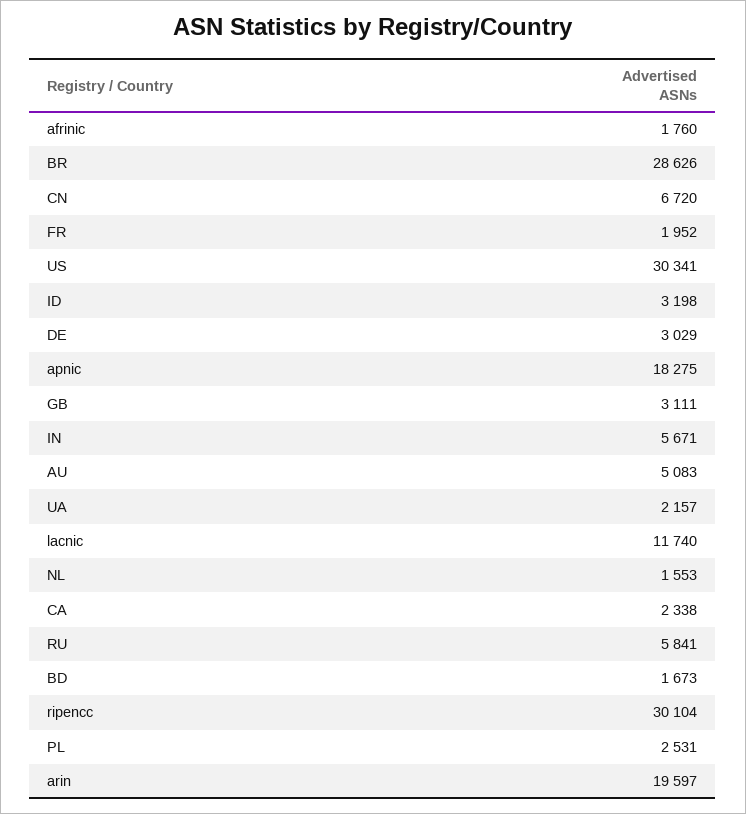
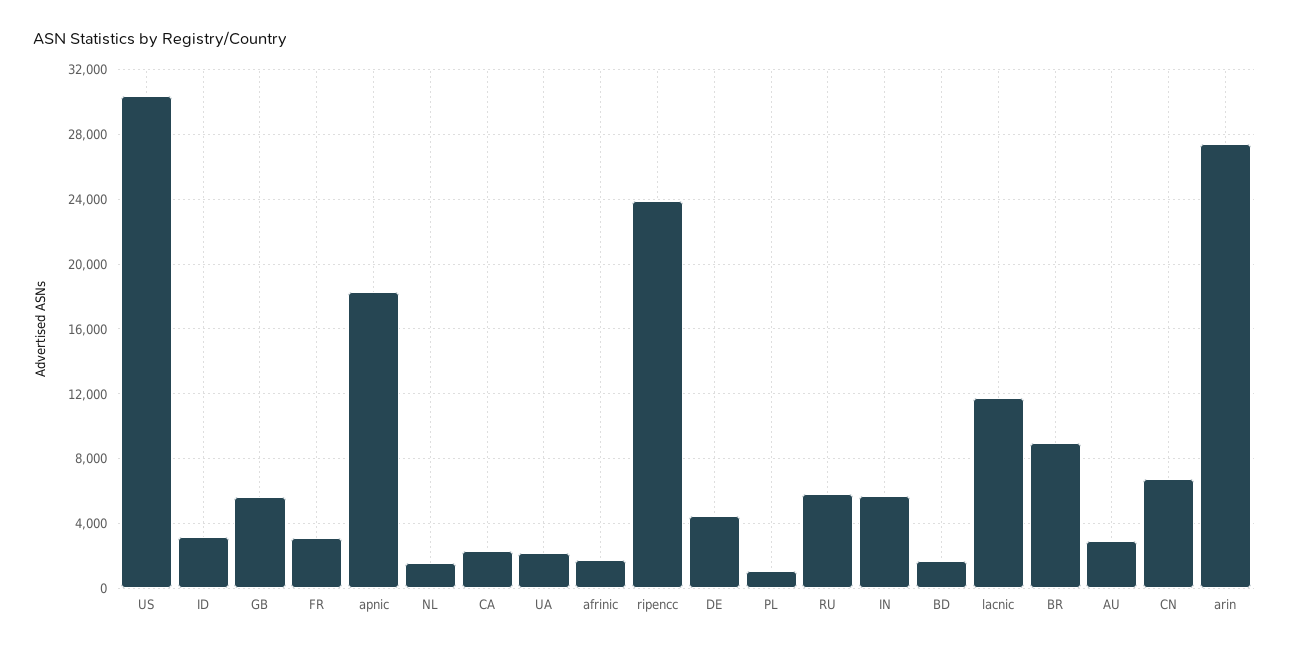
  {
    "afrinic": 1760,
-   "BR": 28626,
+   "BR": 9000,
    "CN": 6720,
-   "FR": 1952,
+   "FR": 3000,
    "US": 30341,
    "ID": 3198,
-   "DE": 3029,
+   "DE": 4500,
    "apnic": 18275,
-   "GB": 3111,
+   "GB": 5500,
    "IN": 5671,
-   "AU": 5083,
+   "AU": 3000,
    "UA": 2157,
    "lacnic": 11740,
    "NL": 1553,
    "CA": 2338,
    "RU": 5841,
    "BD": 1673,
-   "ripencc": 30104,
+   "ripencc": 24000,
-   "PL": 2531,
+   "PL": 1000,
-   "arin": 19597
+   "arin": 27500
  }

